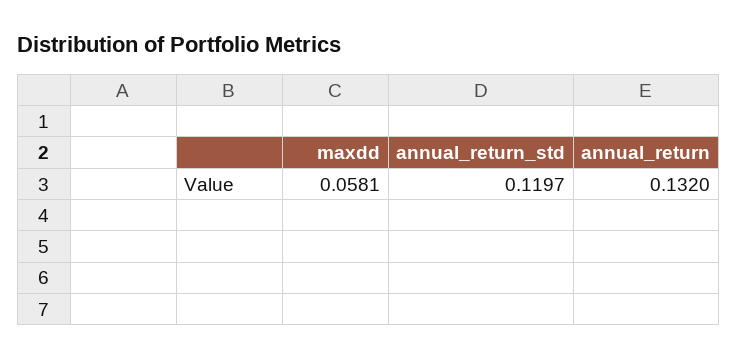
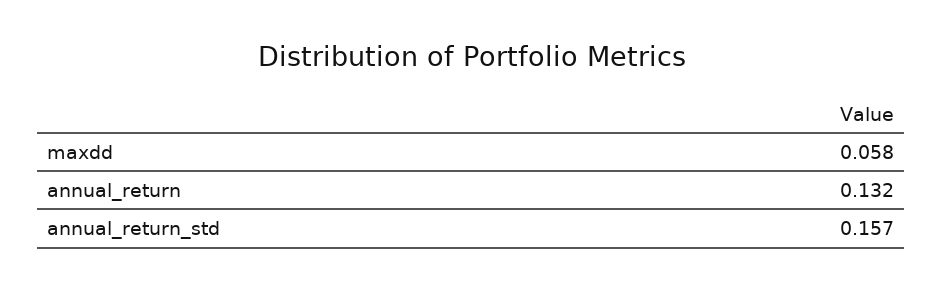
  {
    "maxdd": 0.0581,
-   "annual_return_std": 0.1197,
+   "annual_return_std": 0.157,
    "annual_return": 0.132
  }

